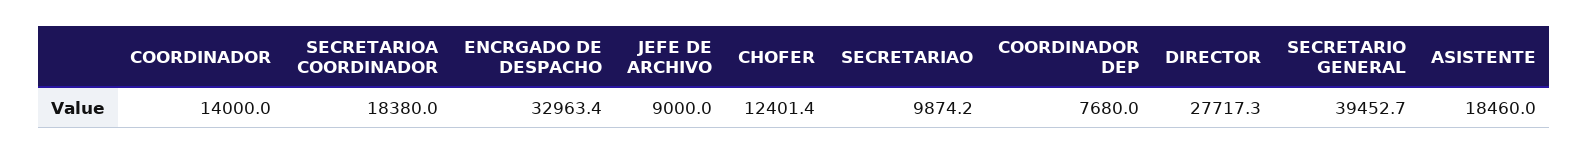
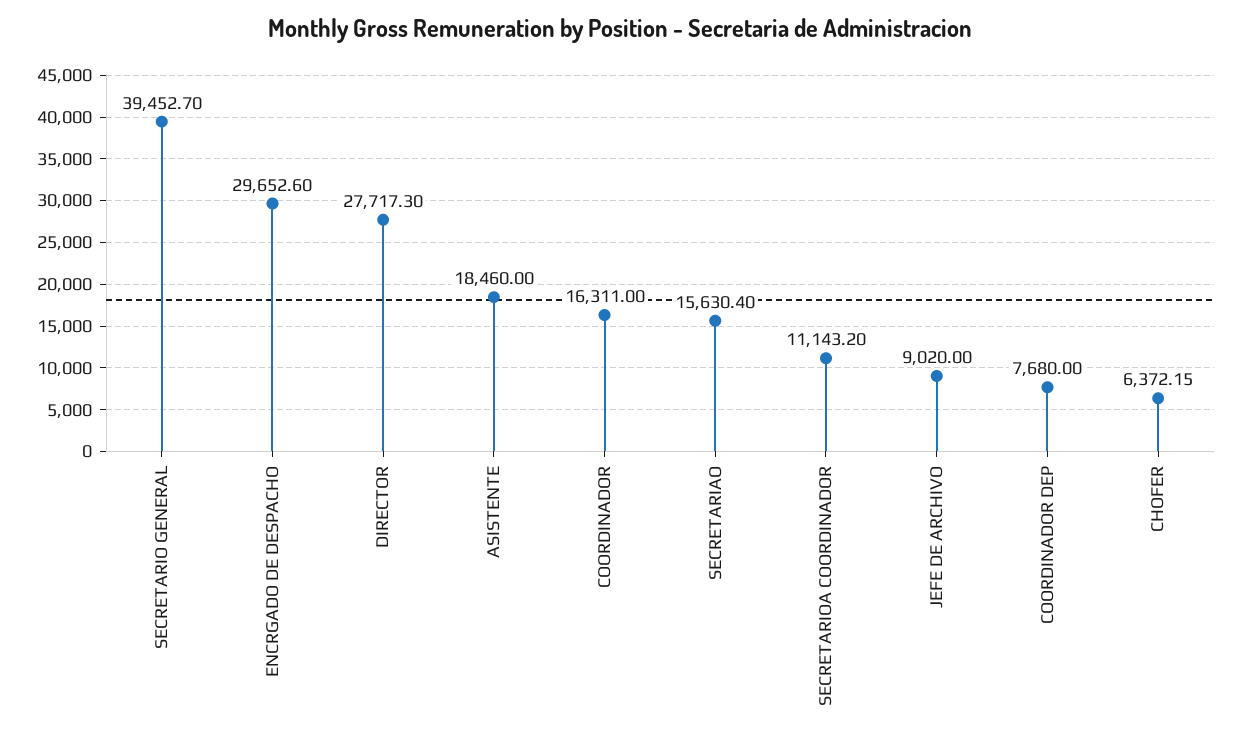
  {
-   "COORDINADOR": 14000,
+   "COORDINADOR": 16311,
-   "SECRETARIOA COORDINADOR": 18380,
+   "SECRETARIOA COORDINADOR": 11143.2,
-   "ENCRGADO DE DESPACHO": 32963.4,
+   "ENCRGADO DE DESPACHO": 29652.6,
-   "JEFE DE ARCHIVO": 9000,
+   "JEFE DE ARCHIVO": 9020,
-   "CHOFER": 12401.4,
+   "CHOFER": 6372.15,
-   "SECRETARIAO": 9874.2,
+   "SECRETARIAO": 15630.4,
    "COORDINADOR DEP": 7680,
    "DIRECTOR": 27717.3,
    "SECRETARIO GENERAL": 39452.7,
    "ASISTENTE": 18460
  }

